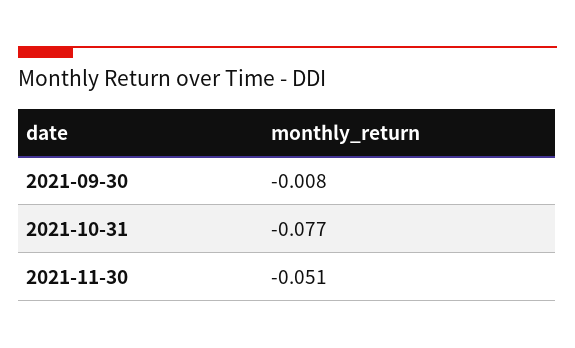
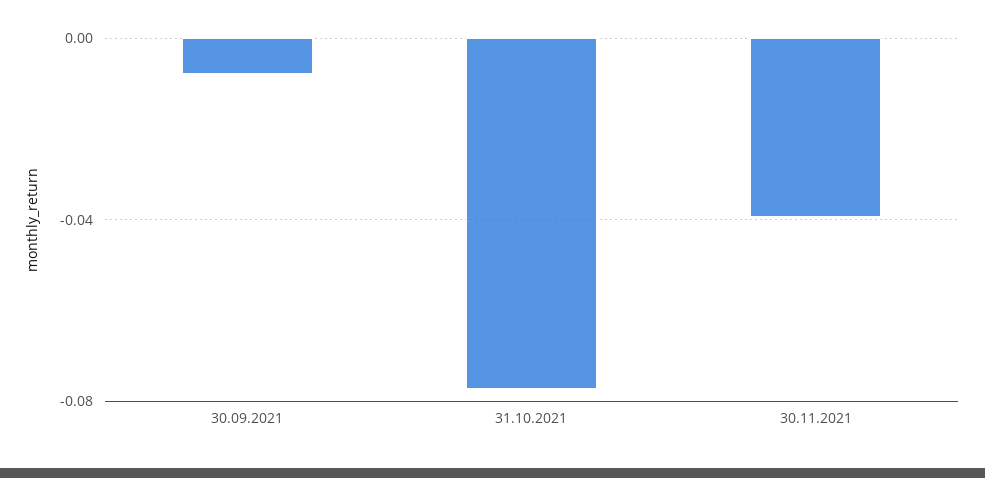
  {
    "2021-09-30": -0.008,
    "2021-10-31": -0.077,
-   "2021-11-30": -0.051
+   "2021-11-30": -0.04
  }

